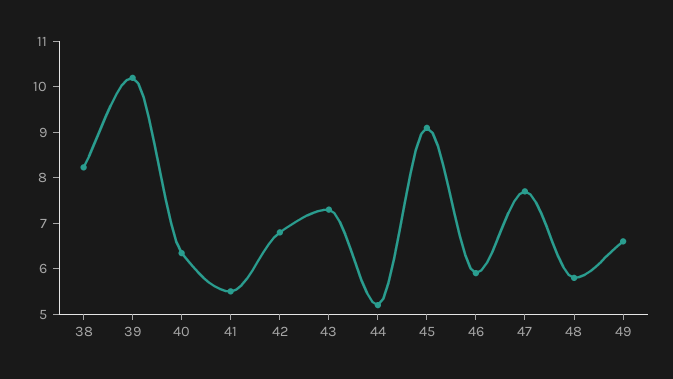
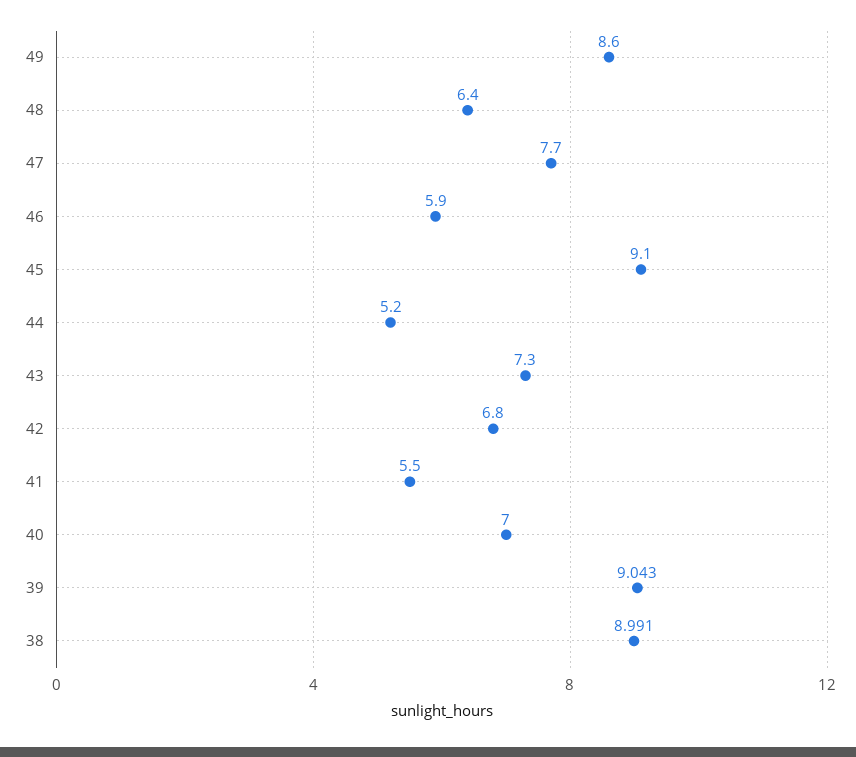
  {
-   "38": 8.2,
+   "38": 8.991,
-   "39": 10.2,
+   "39": 9.043,
-   "40": 6.4,
+   "40": 7,
    "41": 5.5,
    "42": 6.8,
    "43": 7.3,
    "44": 5.2,
    "45": 9.1,
    "46": 5.9,
    "47": 7.7,
-   "48": 5.8,
+   "48": 6.4,
-   "49": 6.6
+   "49": 8.6
  }

